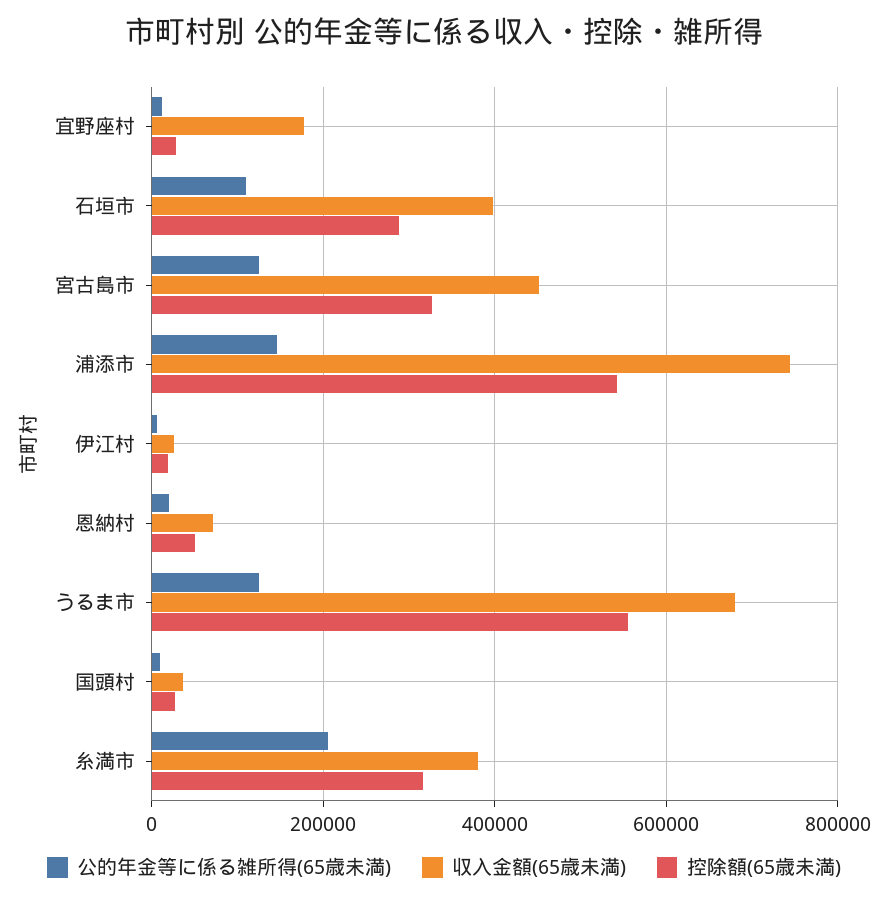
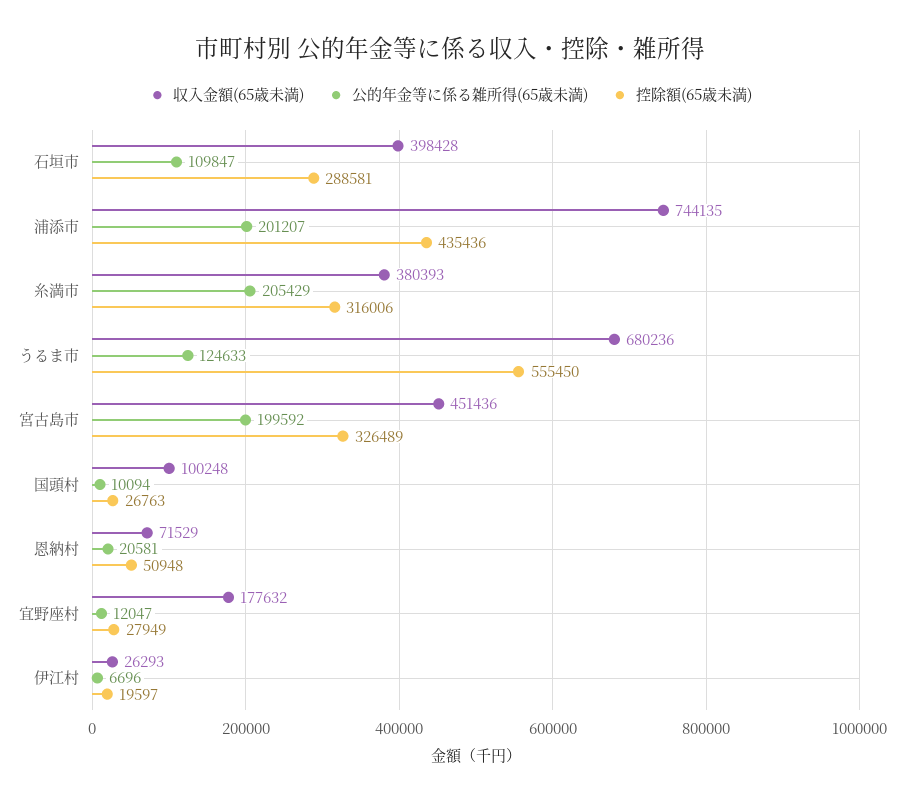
  {
    "公的年金等に係る雑所得(65歳未満)": {
      "宜野座村": 12047,
      "石垣市": 109847,
-     "宮古島市": 120000,
+     "宮古島市": 199592,
-     "浦添市": 140000,
+     "浦添市": 201207,
      "伊江村": 6696,
      "恩納村": 20581,
      "うるま市": 124633,
      "国頭村": 10094,
      "糸満市": 205429
    },
    "収入金額(65歳未満)": {
      "宜野座村": 177632,
      "石垣市": 398428,
      "宮古島市": 451436,
      "浦添市": 744135,
      "伊江村": 26293,
      "恩納村": 71529,
      "うるま市": 680236,
-     "国頭村": 40000,
+     "国頭村": 100248,
      "糸満市": 380393
    },
    "控除額(65歳未満)": {
      "宜野座村": 27949,
      "石垣市": 288581,
      "宮古島市": 326489,
-     "浦添市": 540000,
+     "浦添市": 435436,
      "伊江村": 19597,
      "恩納村": 50948,
      "うるま市": 555450,
      "国頭村": 26763,
      "糸満市": 316006
    }
  }

